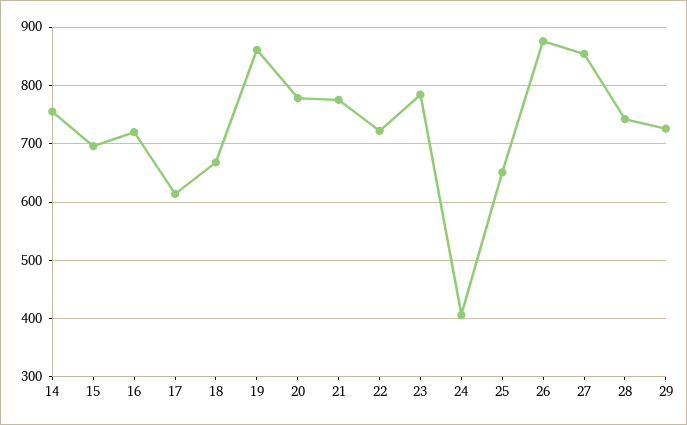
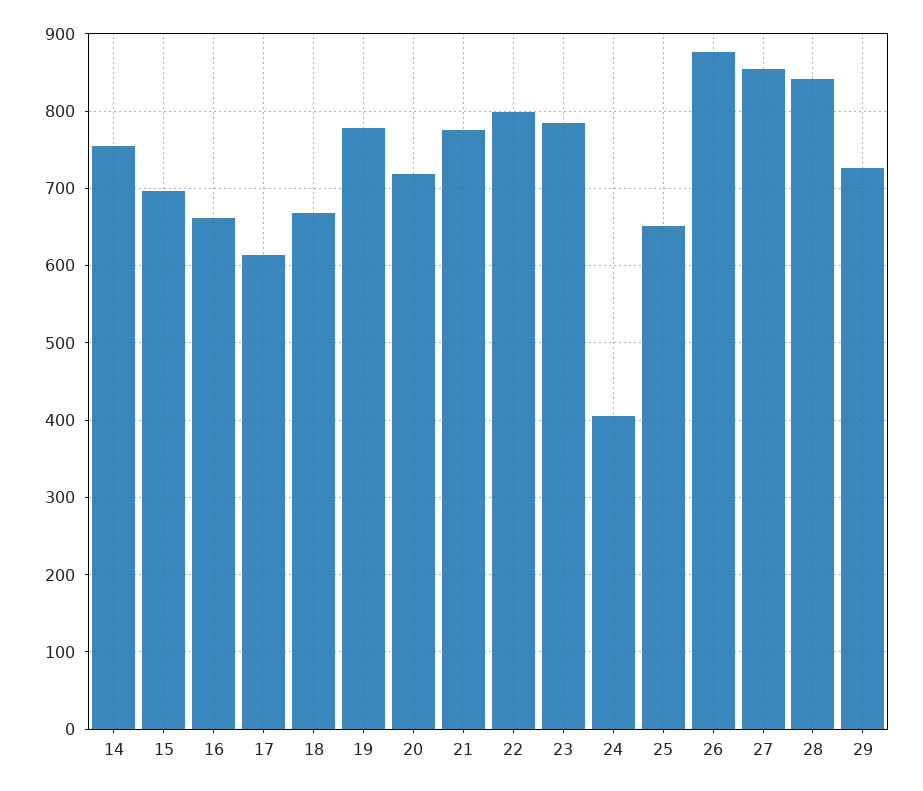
  {
    "14": 760,
    "15": 700,
-   "16": 720,
+   "16": 660,
    "17": 610,
    "18": 670,
-   "19": 860,
+   "19": 780,
-   "20": 780,
+   "20": 720,
    "21": 780,
-   "22": 720,
+   "22": 800,
    "23": 780,
    "24": 410,
    "25": 650,
    "26": 880,
    "27": 850,
-   "28": 740,
+   "28": 840,
    "29": 730
  }

